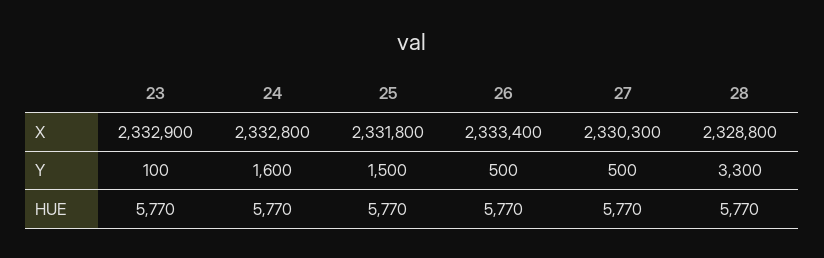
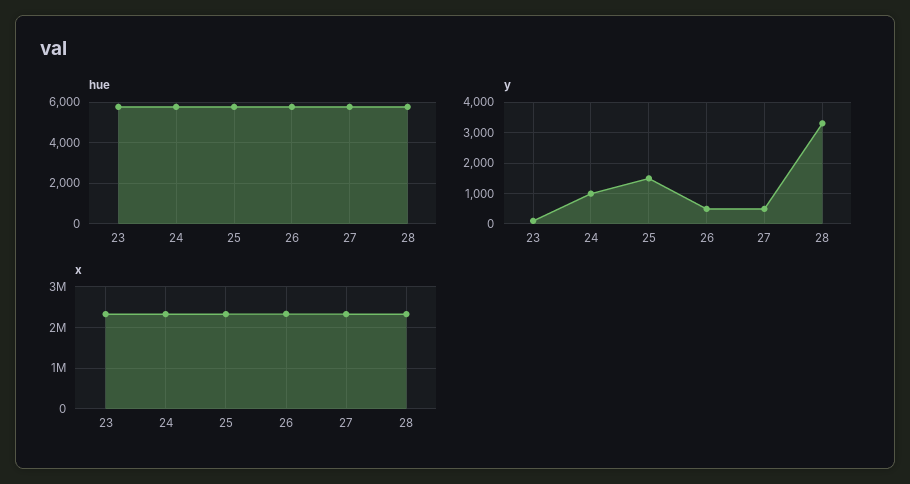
  {
    "X": {
      "23": 2332900,
      "24": 2332800,
      "25": 2331800,
      "26": 2333400,
      "27": 2330300,
      "28": 2328800
    },
    "Y": {
      "23": 100,
-     "24": 1600,
+     "24": 1000,
      "25": 1500,
      "26": 500,
      "27": 500,
      "28": 3300
    },
    "HUE": {
      "23": 5770,
      "24": 5770,
      "25": 5770,
      "26": 5770,
      "27": 5770,
      "28": 5770
    }
  }

